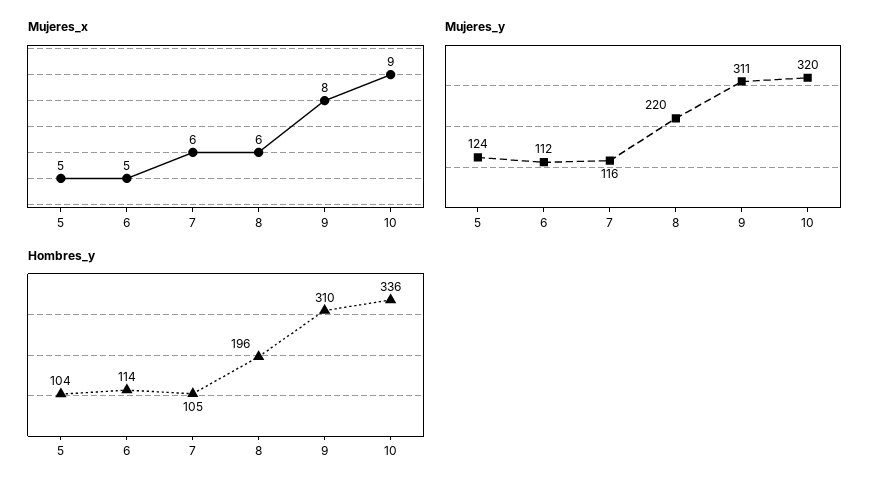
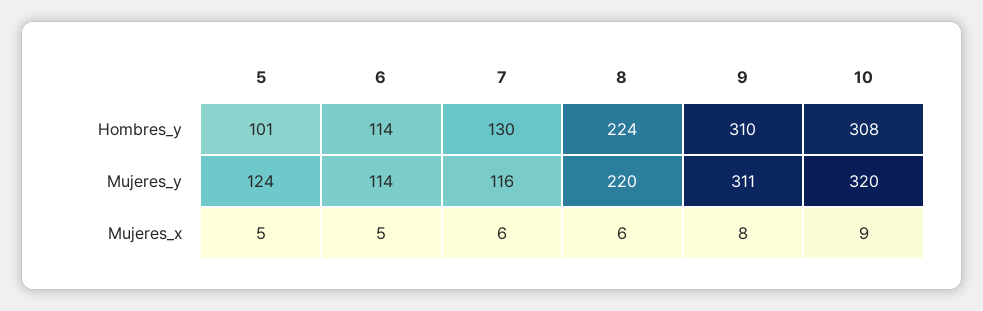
  {
    "Mujeres_x": {
      "5": 5,
      "6": 5,
      "7": 6,
      "8": 6,
      "9": 8,
      "10": 9
    },
    "Mujeres_y": {
      "5": 124,
-     "6": 112,
+     "6": 114,
      "7": 116,
      "8": 220,
      "9": 311,
      "10": 320
    },
    "Hombres_y": {
-     "5": 104,
+     "5": 101,
      "6": 114,
-     "7": 105,
+     "7": 130,
-     "8": 196,
+     "8": 224,
      "9": 310,
-     "10": 336
+     "10": 308
    }
  }

